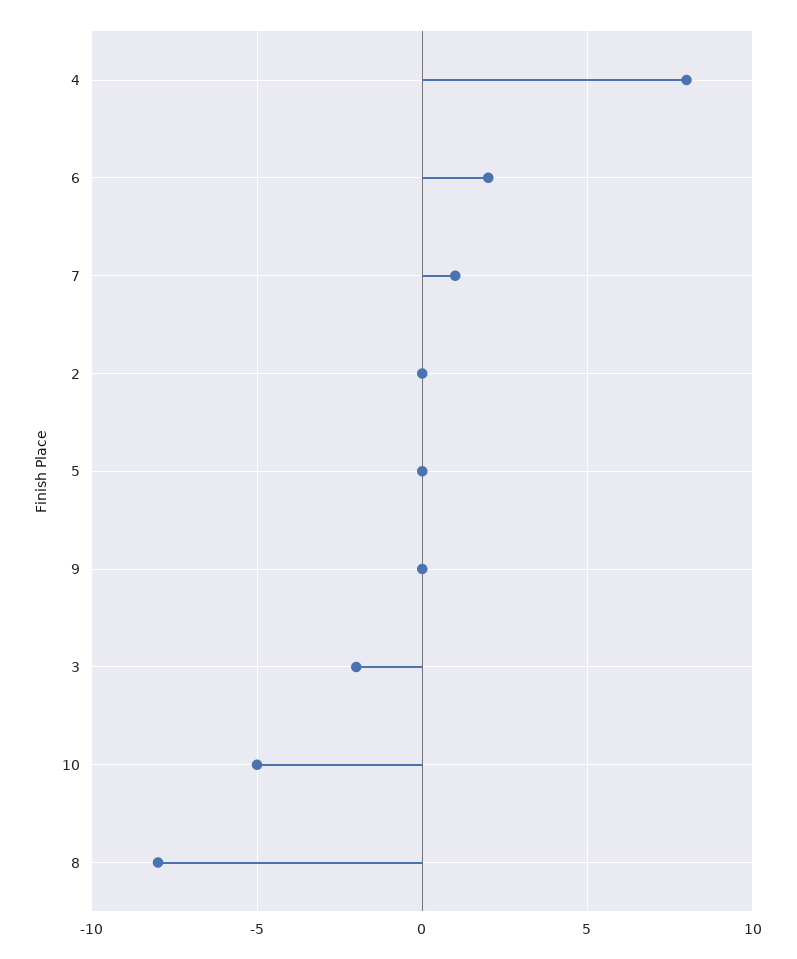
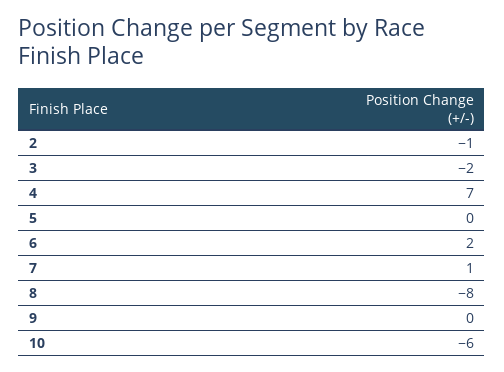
  {
-   "4": 8,
+   "4": 7,
    "6": 2,
    "7": 1,
-   "2": 0,
+   "2": -1,
    "5": 0,
    "9": 0,
    "3": -2,
-   "10": -5,
+   "10": -6,
    "8": -8
  }

